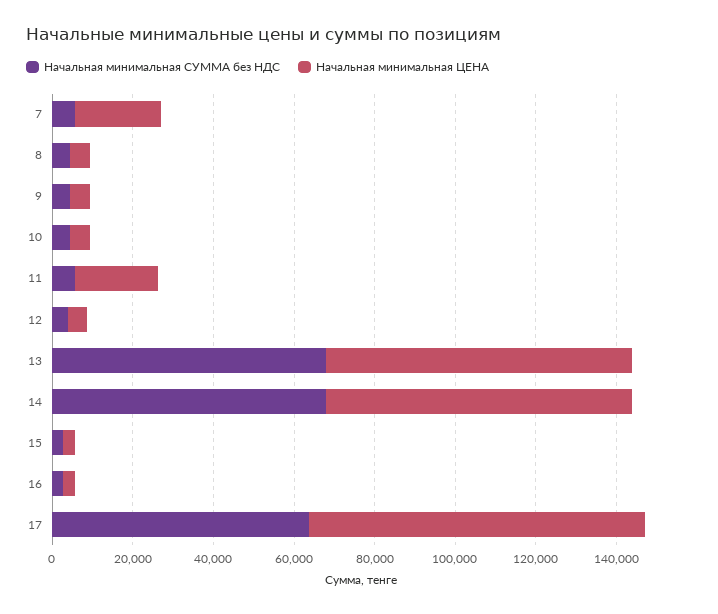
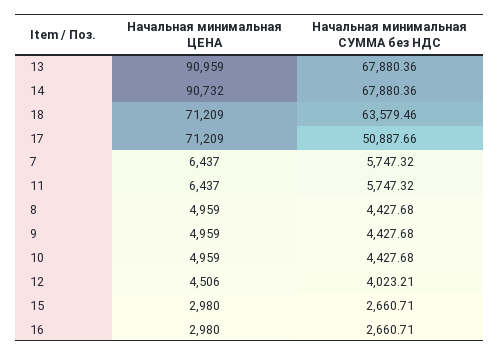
  {
    "Начальная минимальная СУММА без НДС": {
      "7": 5747.32,
      "8": 4427.68,
      "9": 4427.68,
      "10": 4427.68,
      "11": 5747.32,
      "12": 4023.21,
      "13": 67880.36,
      "14": 67880.36,
      "15": 2660.71,
      "16": 2660.71,
-     "17": 65000
+     "17": 50887.66,
+     "18": 63579.46
    },
    "Начальная минимальная ЦЕНА": {
-     "7": 20000,
+     "7": 6437,
      "8": 4959,
      "9": 4959,
      "10": 4959,
-     "11": 20000,
+     "11": 6437,
      "12": 4506,
-     "13": 75000,
+     "13": 90959,
-     "14": 75000,
+     "14": 90732,
      "15": 2980,
      "16": 2980,
-     "17": 85000
+     "17": 71209,
+     "18": 71209
    }
  }

